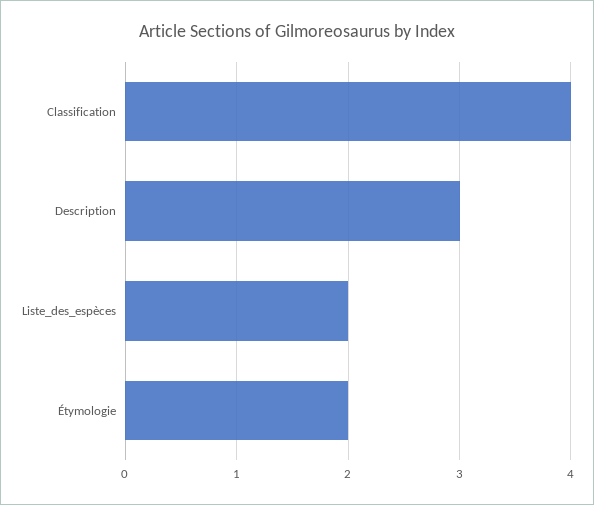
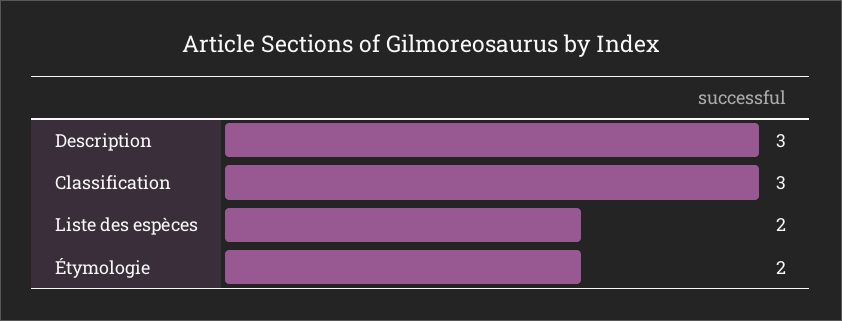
  {
-   "Classification": 4,
+   "Classification": 3,
    "Description": 3,
    "Liste_des_espèces": 2,
    "Étymologie": 2
  }

